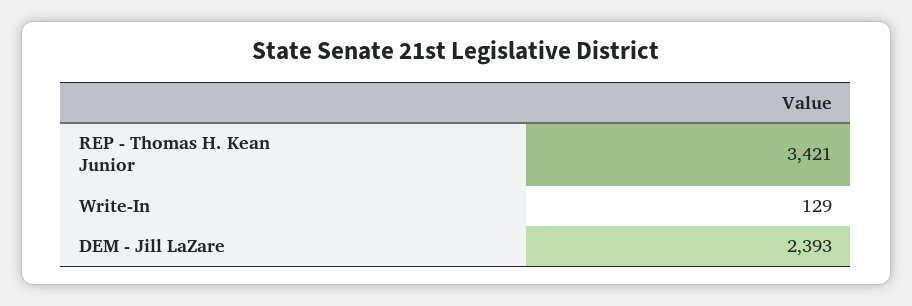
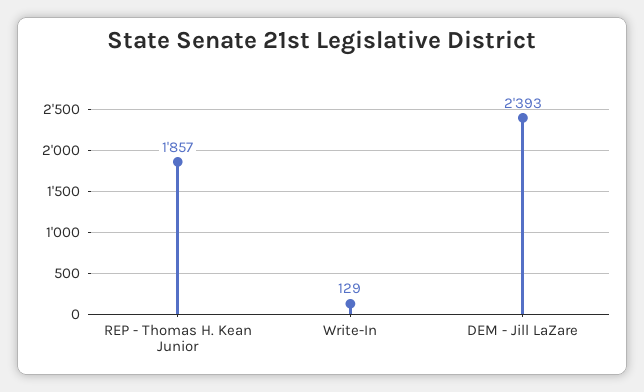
  {
-   "REP - Thomas H. Kean Junior": 3421,
+   "REP - Thomas H. Kean Junior": 1857,
    "Write-In": 129,
    "DEM - Jill LaZare": 2393
  }

